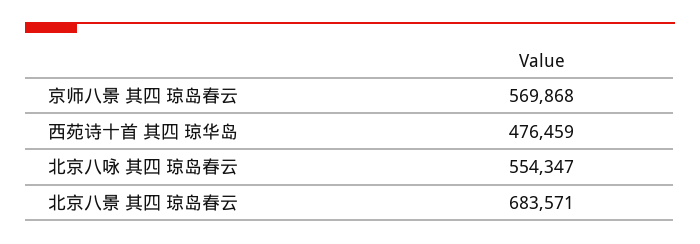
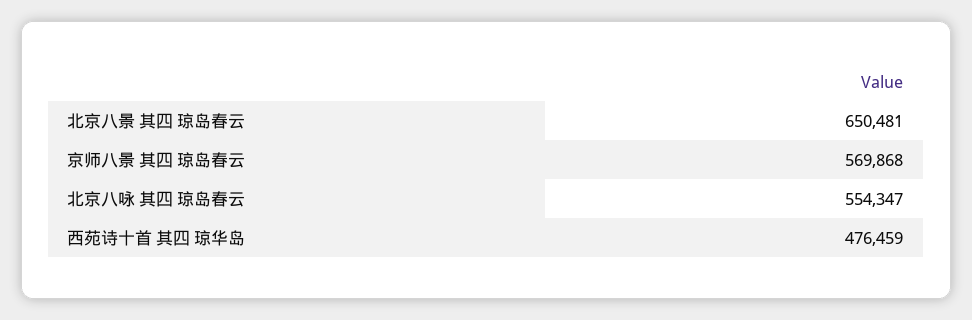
  {
    "京师八景 其四 琼岛春云": 569868,
    "西苑诗十首 其四 琼华岛": 476459,
    "北京八咏 其四 琼岛春云": 554347,
-   "北京八景 其四 琼岛春云": 683571
+   "北京八景 其四 琼岛春云": 650481
  }

